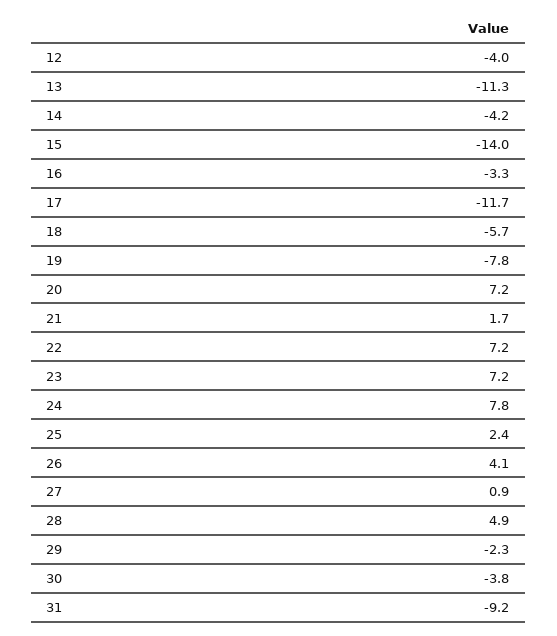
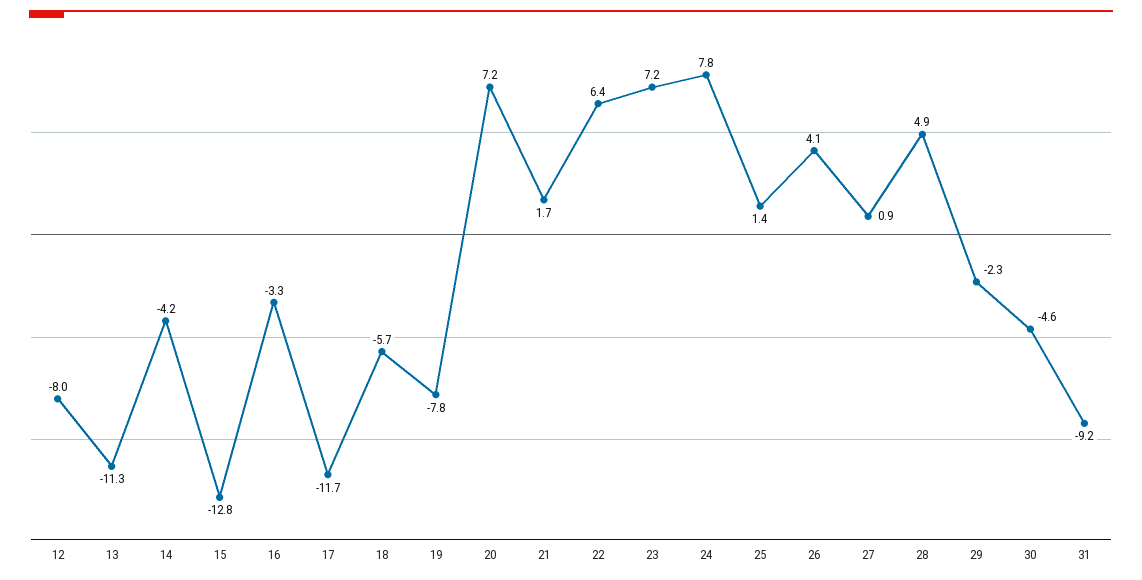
  {
-   "12": -4,
+   "12": -8,
    "13": -11.3,
    "14": -4.2,
-   "15": -14,
+   "15": -12.8,
    "16": -3.3,
    "17": -11.7,
    "18": -5.7,
    "19": -7.8,
    "20": 7.2,
    "21": 1.7,
-   "22": 7.2,
+   "22": 6.4,
    "23": 7.2,
    "24": 7.8,
-   "25": 2.4,
+   "25": 1.4,
    "26": 4.1,
    "27": 0.9,
    "28": 4.9,
    "29": -2.3,
-   "30": -3.8,
+   "30": -4.6,
    "31": -9.2
  }

